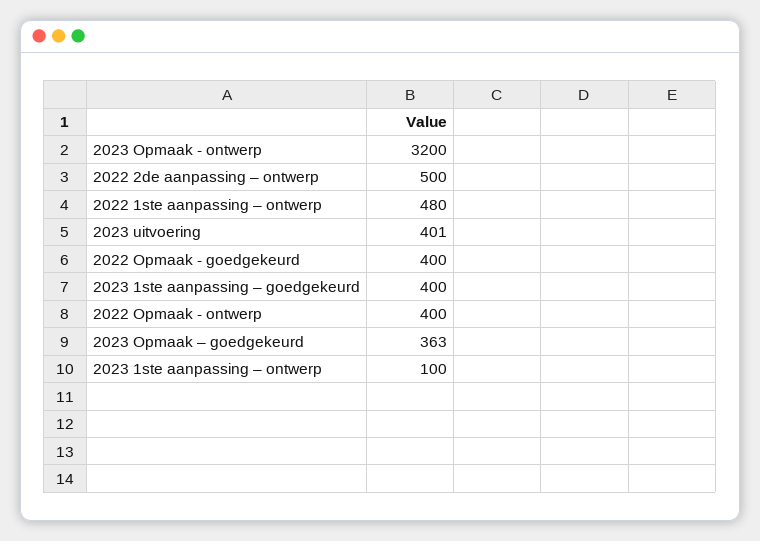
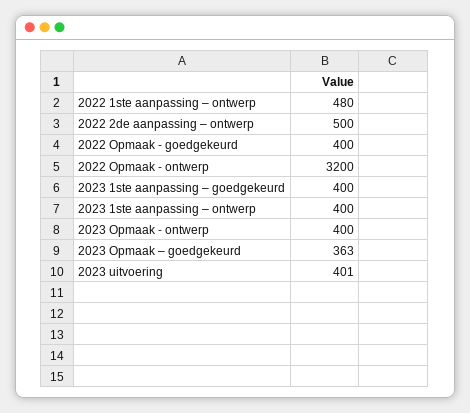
  {
-   "2023 Opmaak - ontwerp": 3200,
+   "2023 Opmaak - ontwerp": 400,
    "2022 2de aanpassing – ontwerp": 500,
    "2022 1ste aanpassing – ontwerp": 480,
    "2023 uitvoering": 401,
    "2022 Opmaak - goedgekeurd": 400,
    "2023 1ste aanpassing – goedgekeurd": 400,
-   "2022 Opmaak - ontwerp": 400,
+   "2022 Opmaak - ontwerp": 3200,
    "2023 Opmaak – goedgekeurd": 363,
-   "2023 1ste aanpassing – ontwerp": 100
+   "2023 1ste aanpassing – ontwerp": 400
  }

